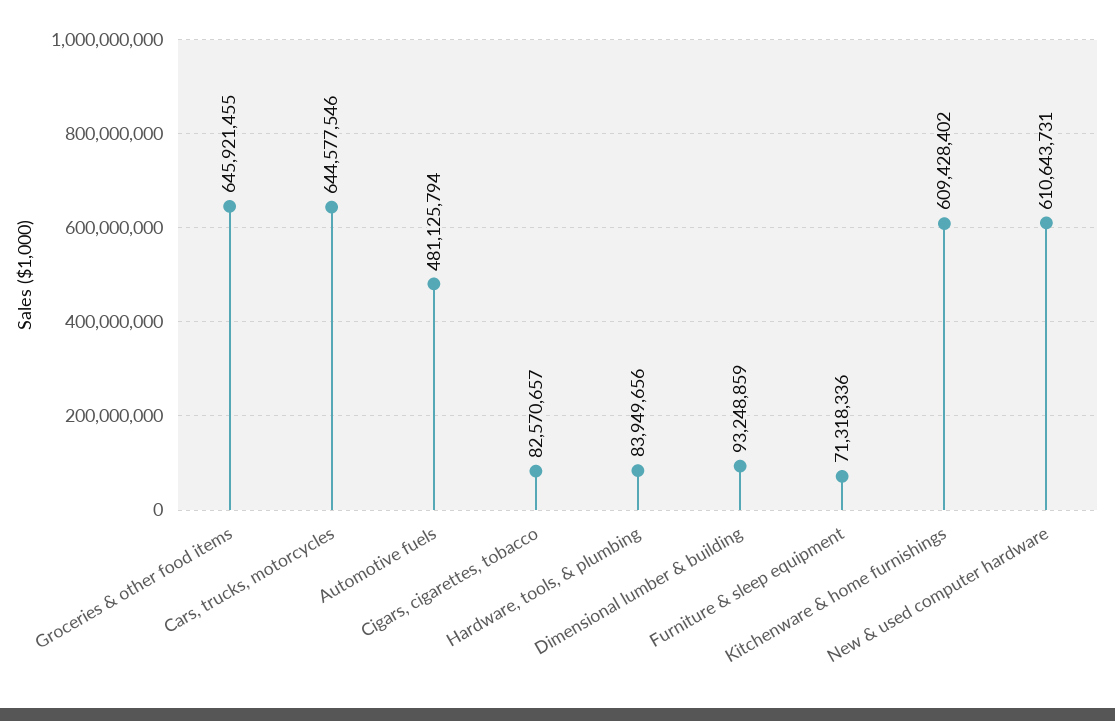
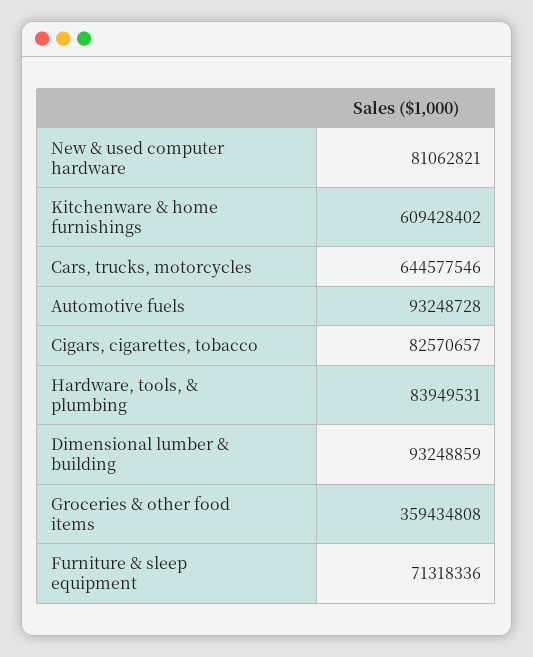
  {
-   "Groceries & other food items": 645921455,
+   "Groceries & other food items": 359434808,
    "Cars, trucks, motorcycles": 644577546,
-   "Automotive fuels": 481125794,
+   "Automotive fuels": 93248728,
    "Cigars, cigarettes, tobacco": 82570657,
-   "Hardware, tools, & plumbing": 83949656,
+   "Hardware, tools, & plumbing": 83949531,
    "Dimensional lumber & building": 93248859,
    "Furniture & sleep equipment": 71318336,
    "Kitchenware & home furnishings": 609428402,
-   "New & used computer hardware": 610643731
+   "New & used computer hardware": 81062821
  }

